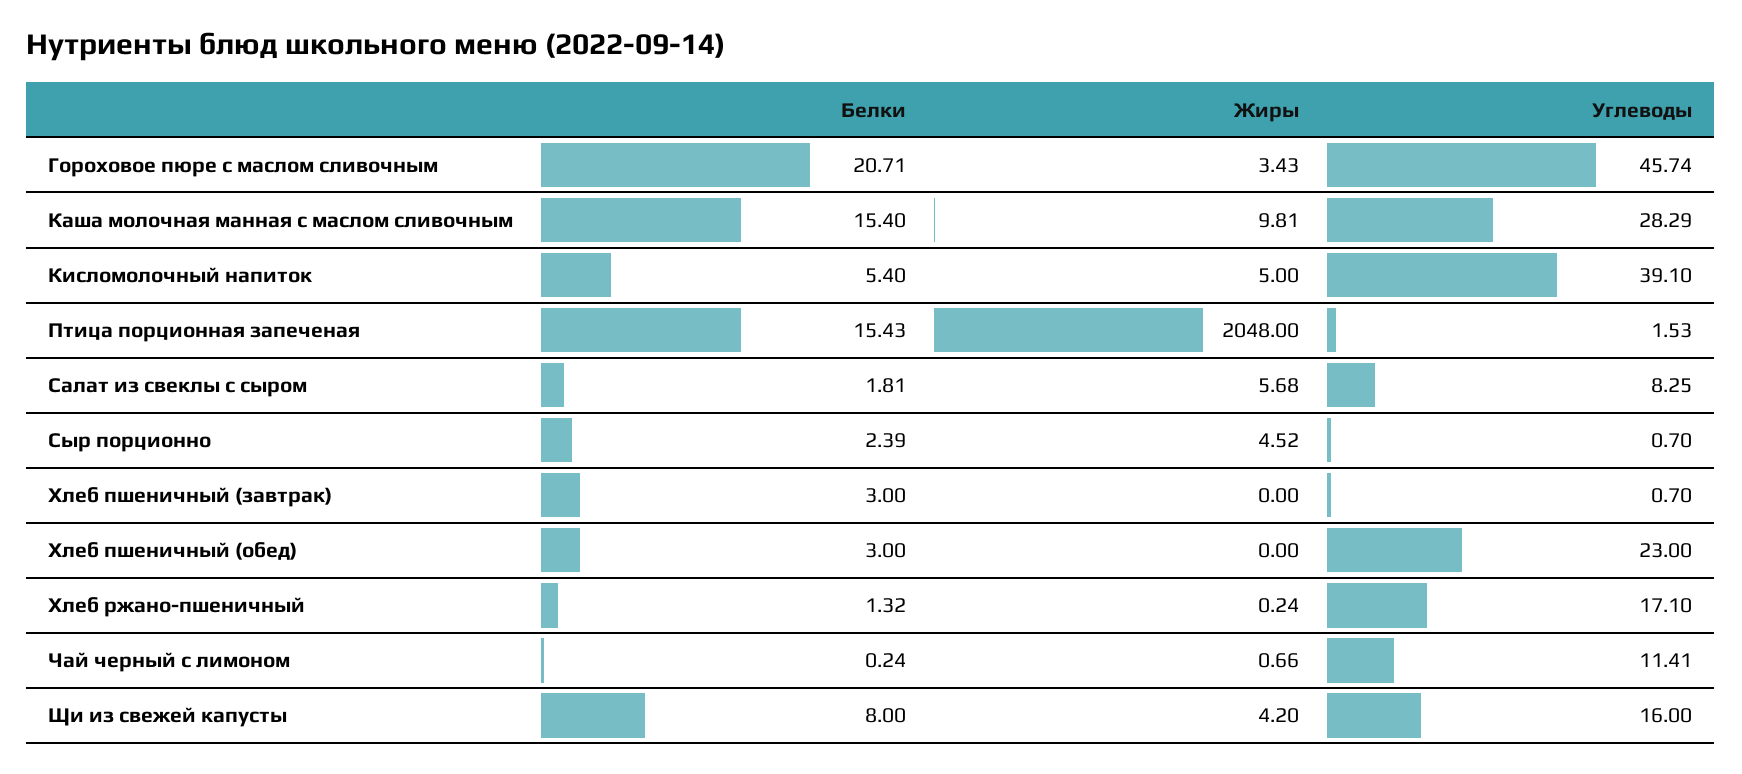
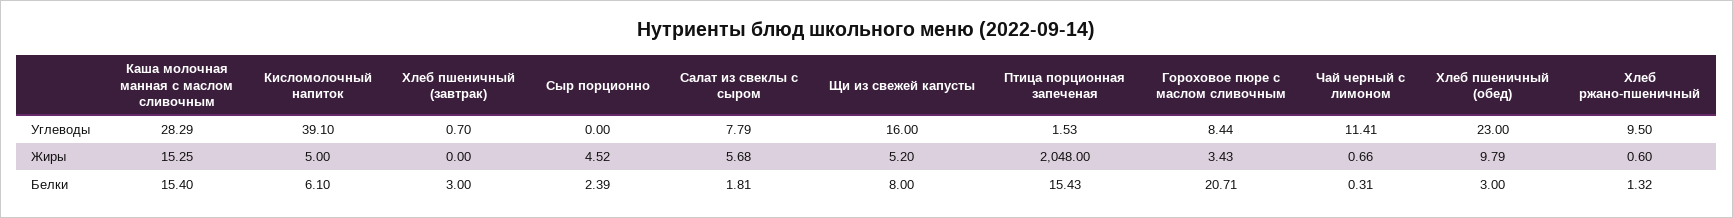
  {
    "Белки": {
      "Гороховое пюре с маслом сливочным": 20.71,
      "Каша молочная манная с маслом сливочным": 15.4,
-     "Кисломолочный напиток": 5.4,
+     "Кисломолочный напиток": 6.1,
      "Птица порционная запеченая": 15.43,
      "Салат из свеклы с сыром": 1.81,
      "Сыр порционно": 2.39,
      "Хлеб пшеничный (завтрак)": 3,
      "Хлеб пшеничный (обед)": 3,
      "Хлеб ржано-пшеничный": 1.32,
-     "Чай черный с лимоном": 0.24,
+     "Чай черный с лимоном": 0.31,
      "Щи из свежей капусты": 8
    },
    "Жиры": {
      "Гороховое пюре с маслом сливочным": 3.43,
-     "Каша молочная манная с маслом сливочным": 9.81,
+     "Каша молочная манная с маслом сливочным": 15.25,
      "Кисломолочный напиток": 5,
      "Птица порционная запеченая": 2048,
      "Салат из свеклы с сыром": 5.68,
      "Сыр порционно": 4.52,
      "Хлеб пшеничный (завтрак)": 0,
-     "Хлеб пшеничный (обед)": 0,
+     "Хлеб пшеничный (обед)": 9.79,
-     "Хлеб ржано-пшеничный": 0.24,
+     "Хлеб ржано-пшеничный": 0.6,
      "Чай черный с лимоном": 0.66,
-     "Щи из свежей капусты": 4.2
+     "Щи из свежей капусты": 5.2
    },
    "Углеводы": {
-     "Гороховое пюре с маслом сливочным": 45.74,
+     "Гороховое пюре с маслом сливочным": 8.44,
      "Каша молочная манная с маслом сливочным": 28.29,
      "Кисломолочный напиток": 39.1,
      "Птица порционная запеченая": 1.53,
-     "Салат из свеклы с сыром": 8.25,
+     "Салат из свеклы с сыром": 7.79,
-     "Сыр порционно": 0.7,
+     "Сыр порционно": 0,
      "Хлеб пшеничный (завтрак)": 0.7,
      "Хлеб пшеничный (обед)": 23,
-     "Хлеб ржано-пшеничный": 17.1,
+     "Хлеб ржано-пшеничный": 9.5,
      "Чай черный с лимоном": 11.41,
      "Щи из свежей капусты": 16
    }
  }

